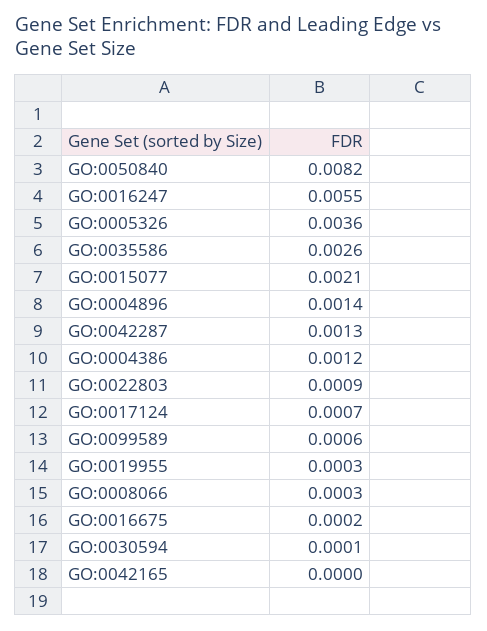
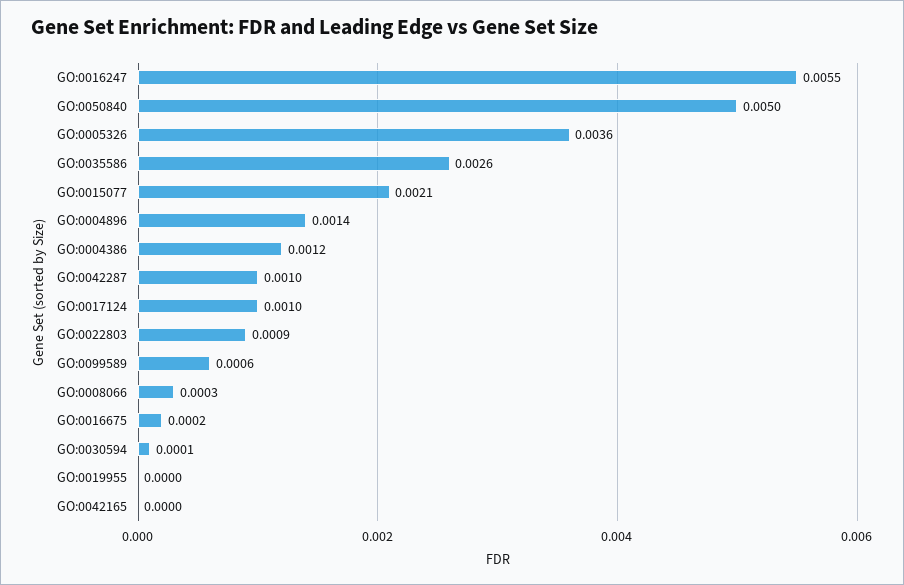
  {
-   "GO:0050840": 0.0082,
+   "GO:0050840": 0.005,
    "GO:0016247": 0.0055,
    "GO:0005326": 0.0036,
    "GO:0035586": 0.0026,
    "GO:0015077": 0.0021,
    "GO:0004896": 0.0014,
-   "GO:0042287": 0.0013,
+   "GO:0042287": 0.001,
    "GO:0004386": 0.0012,
    "GO:0022803": 0.0009,
-   "GO:0017124": 0.0007,
+   "GO:0017124": 0.001,
    "GO:0099589": 0.0006,
-   "GO:0019955": 0.0003,
+   "GO:0019955": 0,
    "GO:0008066": 0.0003,
    "GO:0016675": 0.0002,
    "GO:0030594": 0.0001,
    "GO:0042165": 0
  }

